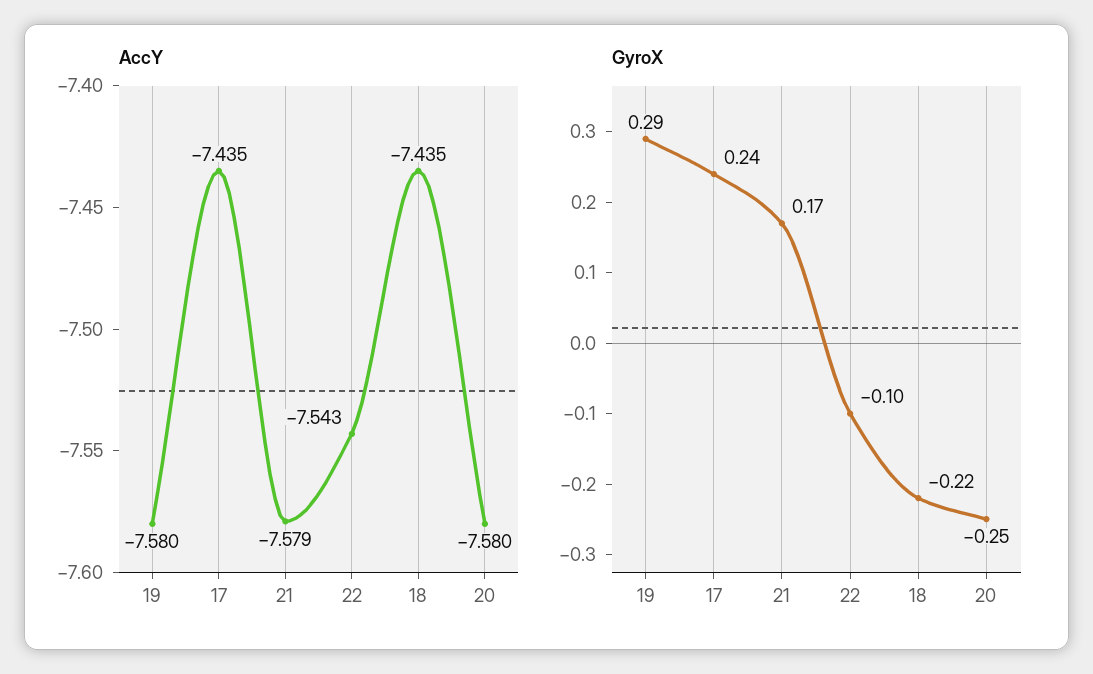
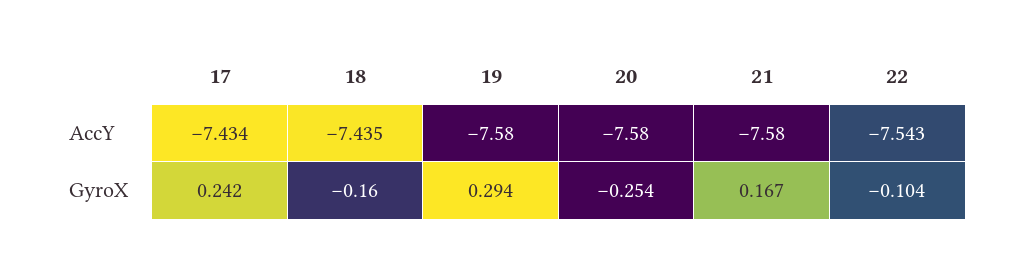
  {
    "AccY": {
      "19": -7.58,
-     "17": -7.435,
+     "17": -7.434,
-     "21": -7.579,
+     "21": -7.58,
      "22": -7.543,
      "18": -7.435,
      "20": -7.58
    },
    "GyroX": {
      "19": 0.294,
      "17": 0.242,
      "21": 0.167,
      "22": -0.104,
-     "18": -0.22,
+     "18": -0.16,
      "20": -0.254
    }
  }

